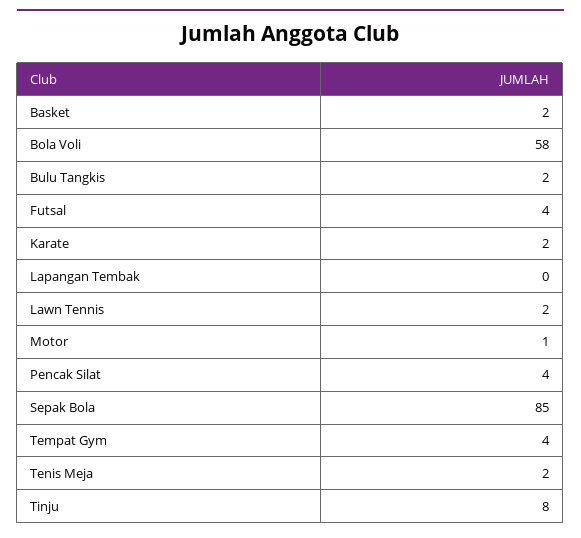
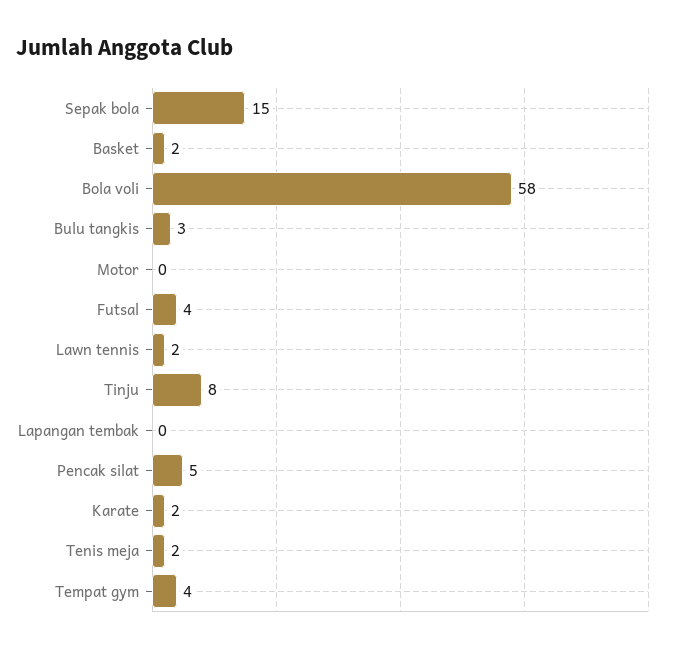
  {
    "Basket": 2,
    "Bola Voli": 58,
-   "Bulu Tangkis": 2,
+   "Bulu Tangkis": 3,
    "Futsal": 4,
    "Karate": 2,
    "Lapangan Tembak": 0,
    "Lawn Tennis": 2,
-   "Motor": 1,
+   "Motor": 0,
-   "Pencak Silat": 4,
+   "Pencak Silat": 5,
-   "Sepak Bola": 85,
+   "Sepak Bola": 15,
    "Tempat Gym": 4,
    "Tenis Meja": 2,
    "Tinju": 8
  }

